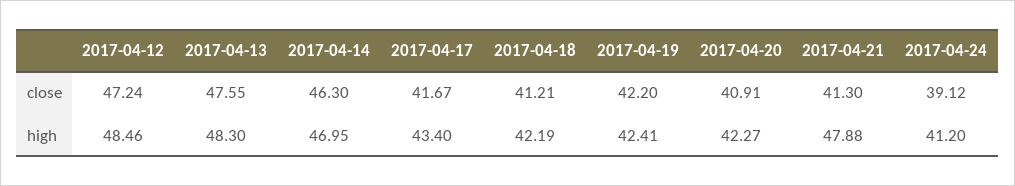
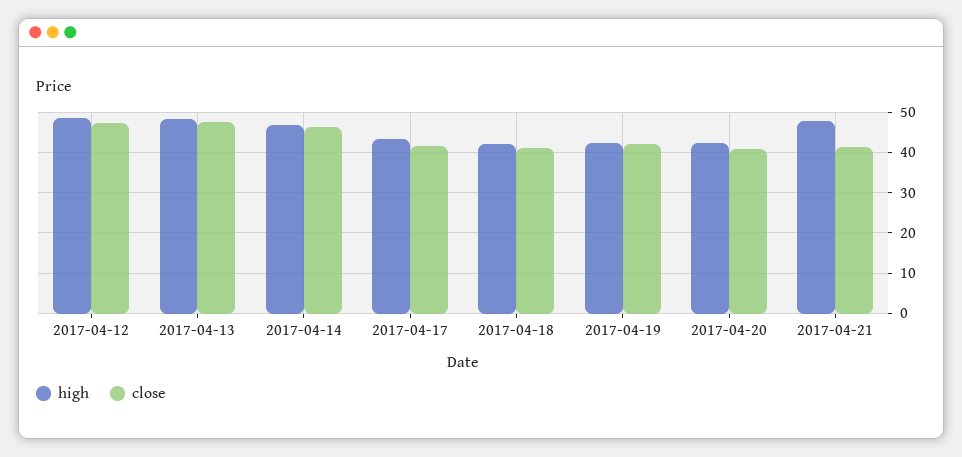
  {
    "close": {
      "2017-04-12": 47.24,
      "2017-04-13": 47.55,
      "2017-04-14": 46.3,
      "2017-04-17": 41.67,
      "2017-04-18": 41.21,
      "2017-04-19": 42.2,
      "2017-04-20": 40.91,
-     "2017-04-21": 41.3,
+     "2017-04-21": 41.3
-     "2017-04-24": 39.12
    },
    "high": {
      "2017-04-12": 48.46,
      "2017-04-13": 48.3,
      "2017-04-14": 46.95,
      "2017-04-17": 43.4,
      "2017-04-18": 42.19,
      "2017-04-19": 42.41,
      "2017-04-20": 42.27,
-     "2017-04-21": 47.88,
+     "2017-04-21": 47.88
-     "2017-04-24": 41.2
    }
  }

